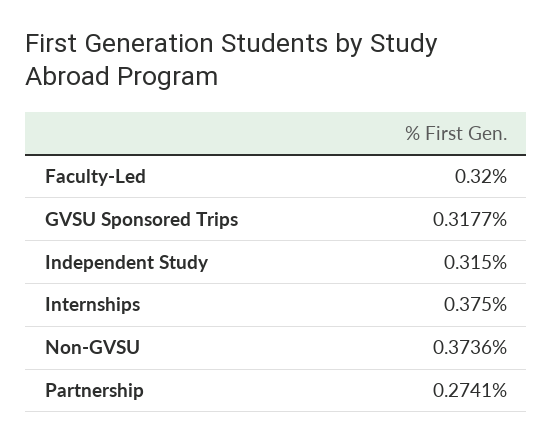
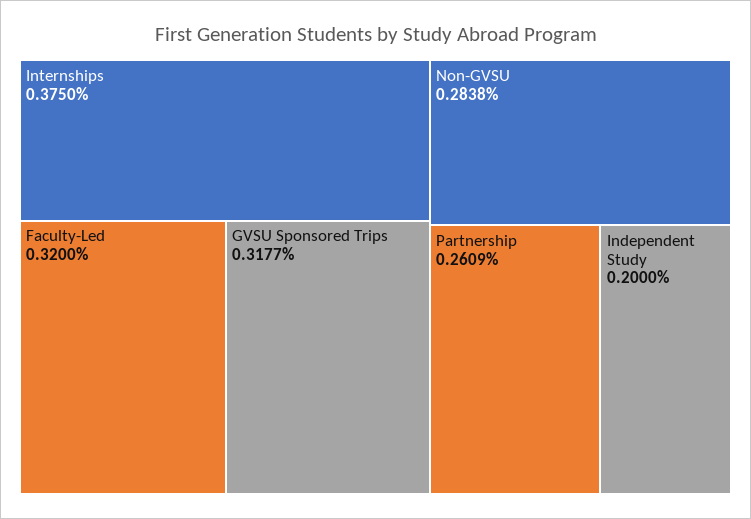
  {
    "Faculty-Led": 0.32,
    "GVSU Sponsored Trips": 0.3177,
-   "Independent Study": 0.315,
+   "Independent Study": 0.2,
    "Internships": 0.375,
-   "Non-GVSU": 0.3736,
+   "Non-GVSU": 0.2838,
-   "Partnership": 0.2741
+   "Partnership": 0.2609
  }

